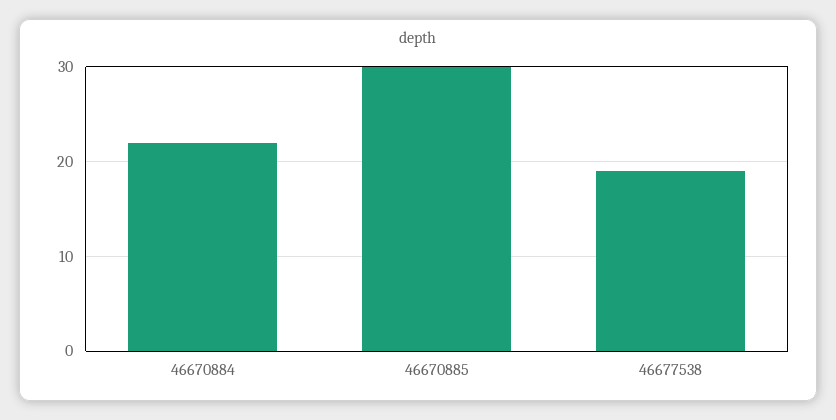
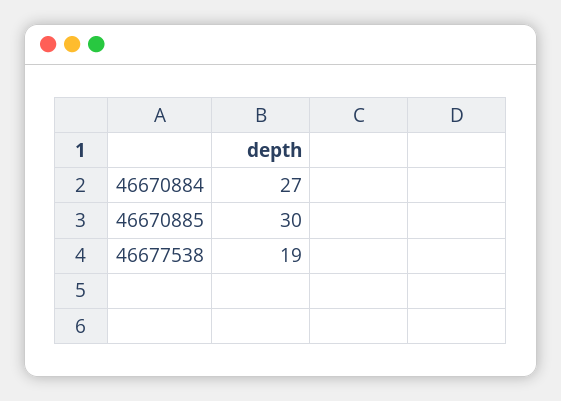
  {
-   "46670884": 22,
+   "46670884": 27,
    "46670885": 30,
    "46677538": 19
  }

